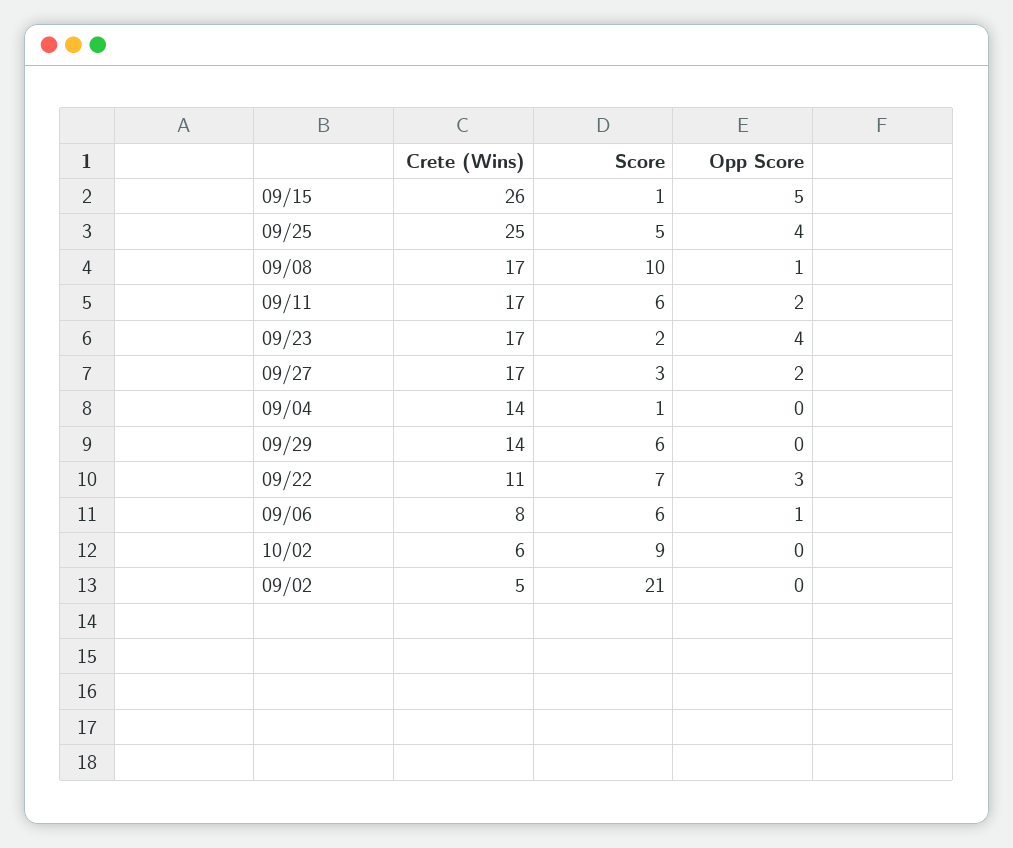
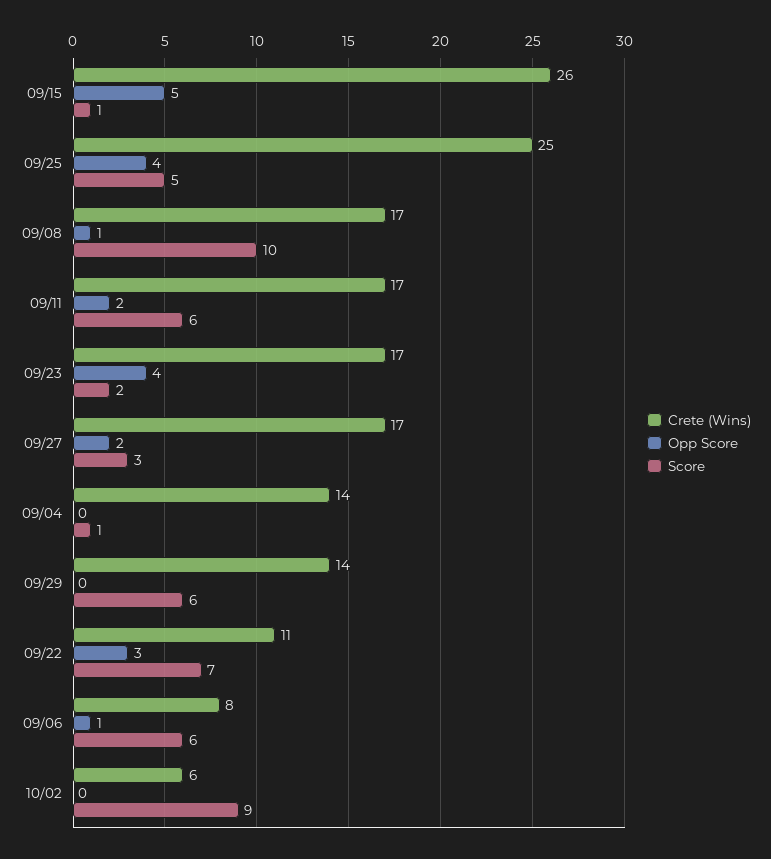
  {
    "Crete (Wins)": {
      "09/15": 26,
      "09/25": 25,
      "09/08": 17,
      "09/11": 17,
      "09/23": 17,
      "09/27": 17,
      "09/04": 14,
      "09/29": 14,
      "09/22": 11,
      "09/06": 8,
-     "10/02": 6,
+     "10/02": 6
-     "09/02": 5
    },
    "Score": {
      "09/15": 1,
      "09/25": 5,
      "09/08": 10,
      "09/11": 6,
      "09/23": 2,
      "09/27": 3,
      "09/04": 1,
      "09/29": 6,
      "09/22": 7,
      "09/06": 6,
-     "10/02": 9,
+     "10/02": 9
-     "09/02": 21
    },
    "Opp Score": {
      "09/15": 5,
      "09/25": 4,
      "09/08": 1,
      "09/11": 2,
      "09/23": 4,
      "09/27": 2,
      "09/04": 0,
      "09/29": 0,
      "09/22": 3,
      "09/06": 1,
-     "10/02": 0,
+     "10/02": 0
-     "09/02": 0
    }
  }

